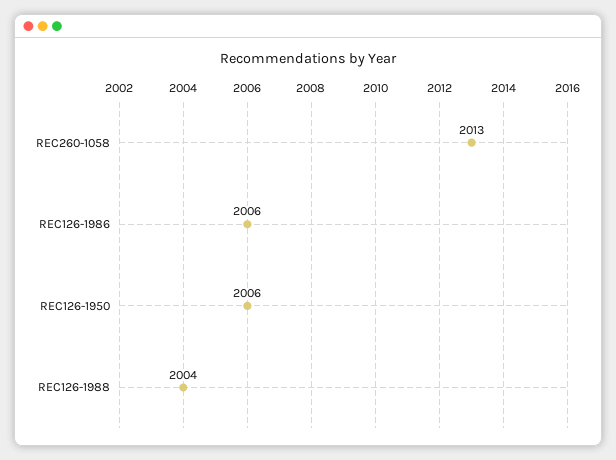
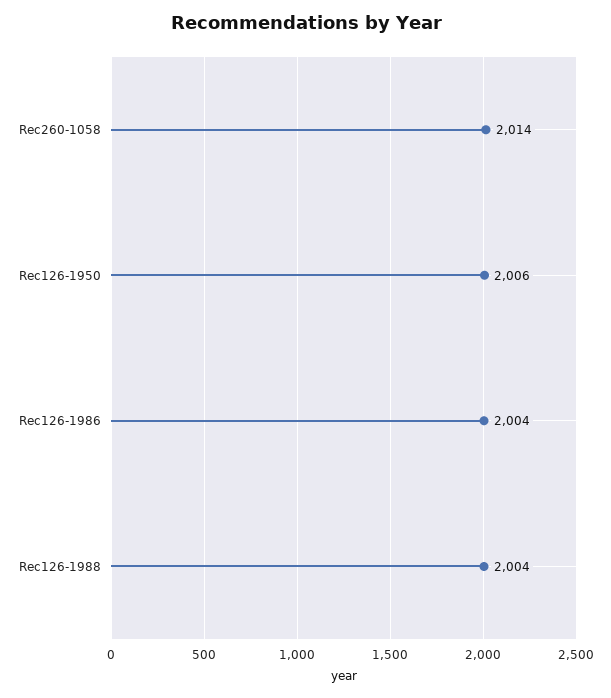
  {
-   "REC260-1058": 2013,
+   "REC260-1058": 2014,
-   "REC126-1986": 2006,
+   "REC126-1986": 2004,
    "REC126-1950": 2006,
    "REC126-1988": 2004
  }

